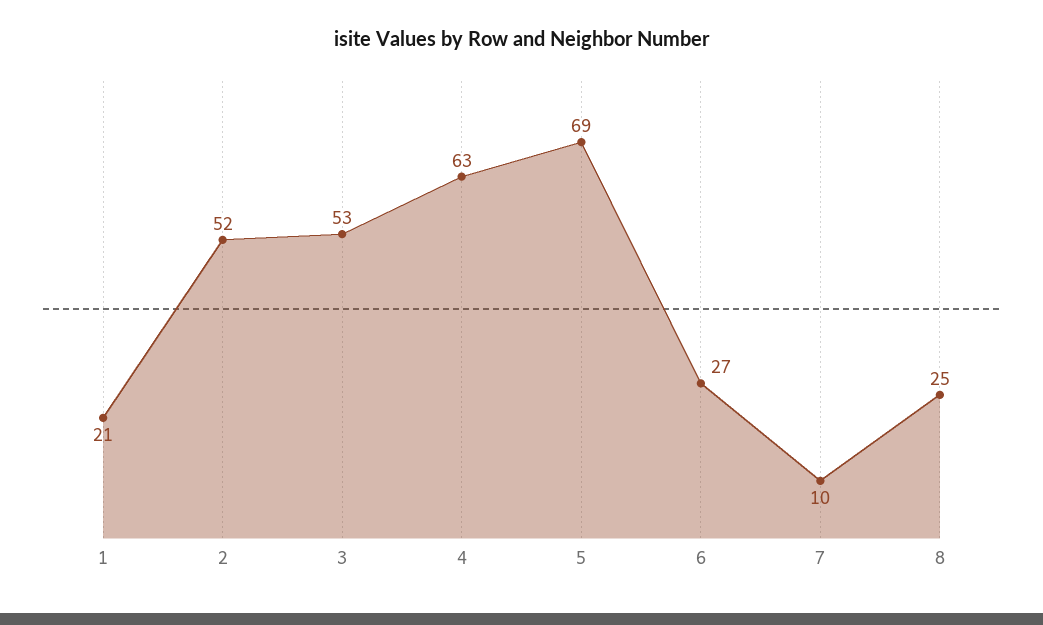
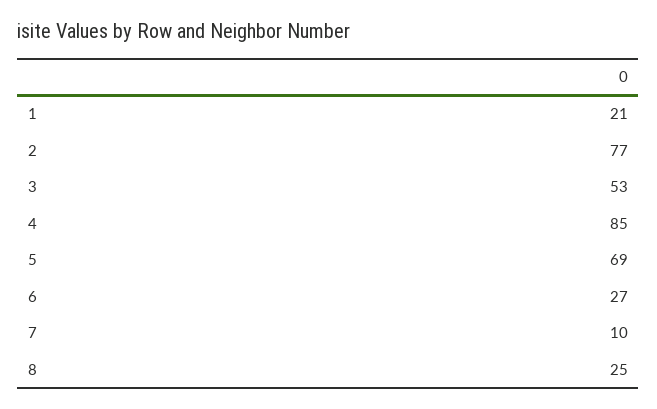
  {
    "1": 21,
-   "2": 52,
+   "2": 77,
    "3": 53,
-   "4": 63,
+   "4": 85,
    "5": 69,
    "6": 27,
    "7": 10,
    "8": 25
  }

